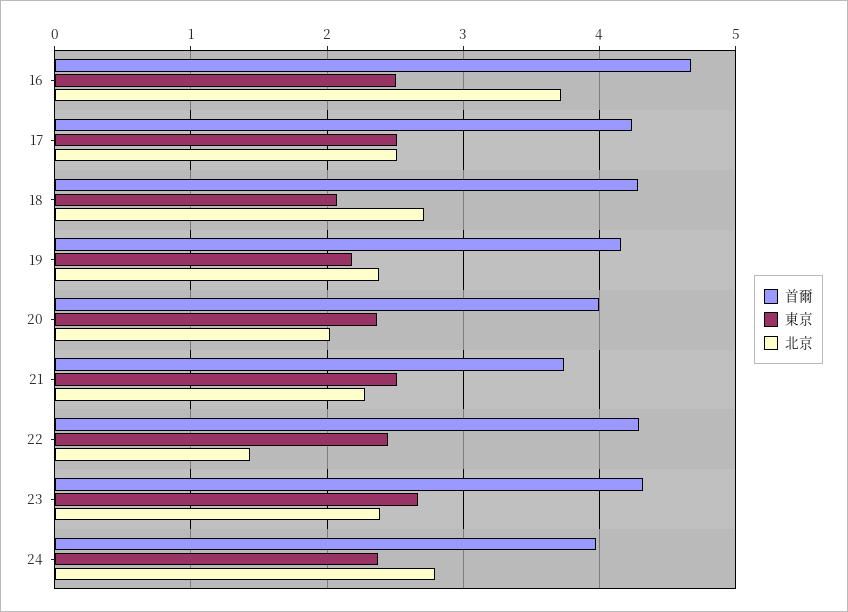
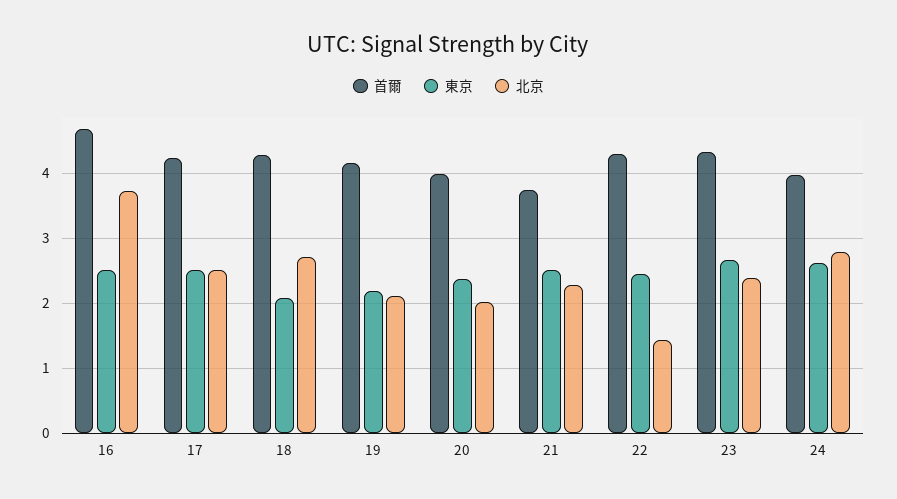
  {
    "首爾": {
      "16": 4.7,
      "17": 4.2,
      "18": 4.3,
      "19": 4.2,
      "20": 4,
      "21": 3.7,
      "22": 4.3,
      "23": 4.3,
      "24": 4
    },
    "東京": {
      "16": 2.5,
      "17": 2.5,
      "18": 2.1,
      "19": 2.2,
      "20": 2.4,
      "21": 2.5,
      "22": 2.5,
      "23": 2.7,
-     "24": 2.4
+     "24": 2.6
    },
    "北京": {
      "16": 3.7,
      "17": 2.5,
      "18": 2.7,
-     "19": 2.4,
+     "19": 2.1,
      "20": 2,
      "21": 2.3,
      "22": 1.4,
      "23": 2.4,
      "24": 2.8
    }
  }

